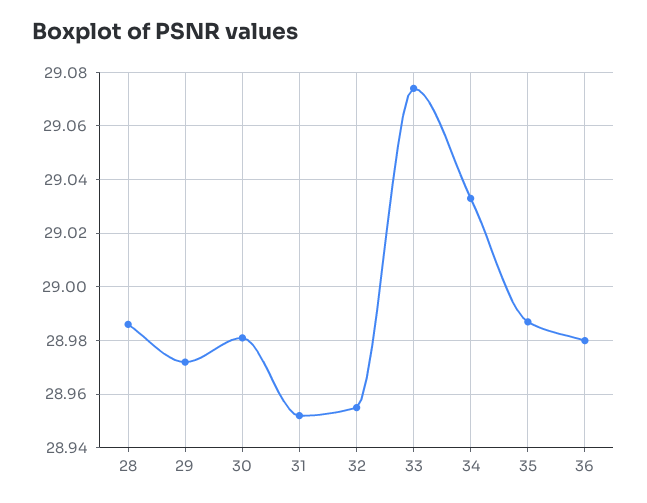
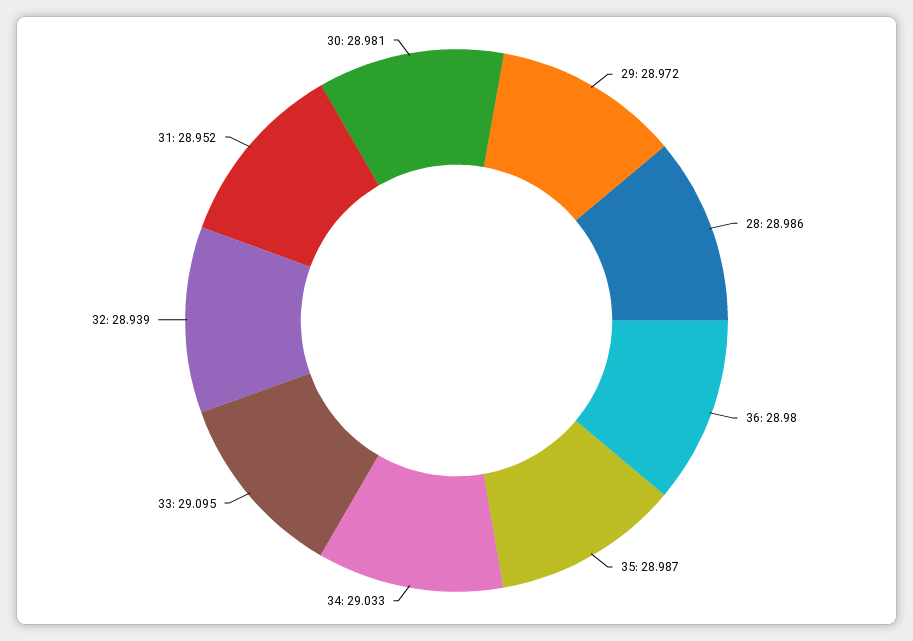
  {
    "28": 28.986,
    "29": 28.972,
    "30": 28.981,
    "31": 28.952,
-   "32": 28.955,
+   "32": 28.939,
-   "33": 29.075,
+   "33": 29.095,
    "34": 29.033,
    "35": 28.987,
    "36": 28.98
  }

